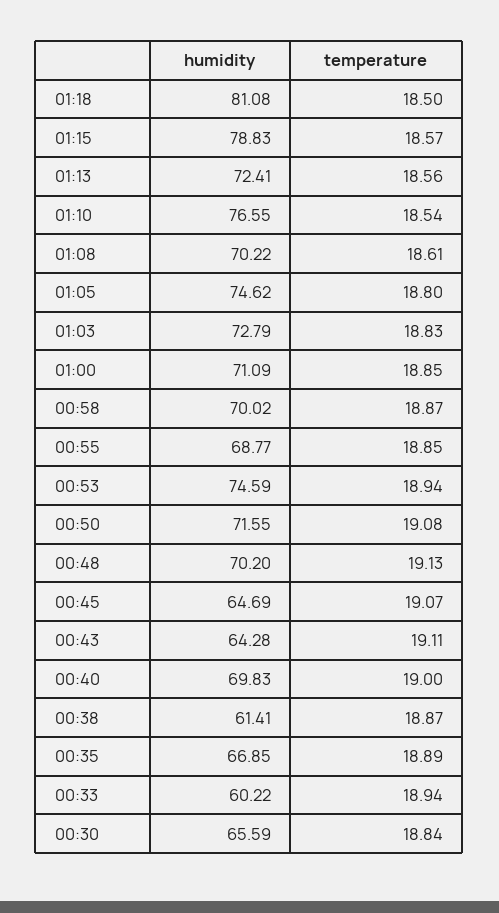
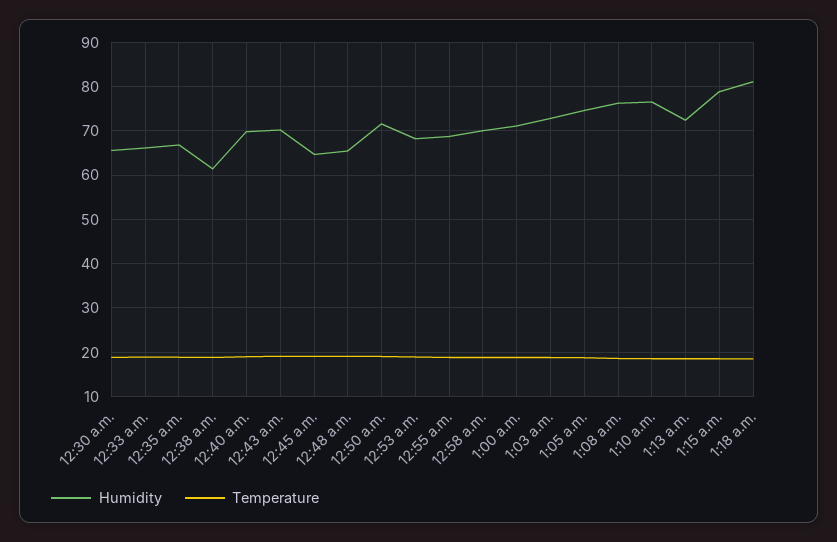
  {
    "humidity": {
      "01:18": 81.08,
      "01:15": 78.83,
      "01:13": 72.41,
      "01:10": 76.55,
-     "01:08": 70.22,
+     "01:08": 76,
      "01:05": 74.62,
      "01:03": 72.79,
      "01:00": 71.09,
      "00:58": 70.02,
      "00:55": 68.77,
-     "00:53": 74.59,
+     "00:53": 68,
      "00:50": 71.55,
-     "00:48": 70.2,
+     "00:48": 66,
      "00:45": 64.69,
-     "00:43": 64.28,
+     "00:43": 70,
      "00:40": 69.83,
      "00:38": 61.41,
      "00:35": 66.85,
-     "00:33": 60.22,
+     "00:33": 66,
      "00:30": 65.59
    },
    "temperature": {
      "01:18": 18.5,
      "01:15": 18.57,
      "01:13": 18.56,
      "01:10": 18.54,
      "01:08": 18.61,
      "01:05": 18.8,
      "01:03": 18.83,
      "01:00": 18.85,
      "00:58": 18.87,
      "00:55": 18.85,
      "00:53": 18.94,
      "00:50": 19.08,
      "00:48": 19.13,
      "00:45": 19.07,
      "00:43": 19.11,
      "00:40": 19,
      "00:38": 18.87,
      "00:35": 18.89,
      "00:33": 18.94,
      "00:30": 18.84
    }
  }

